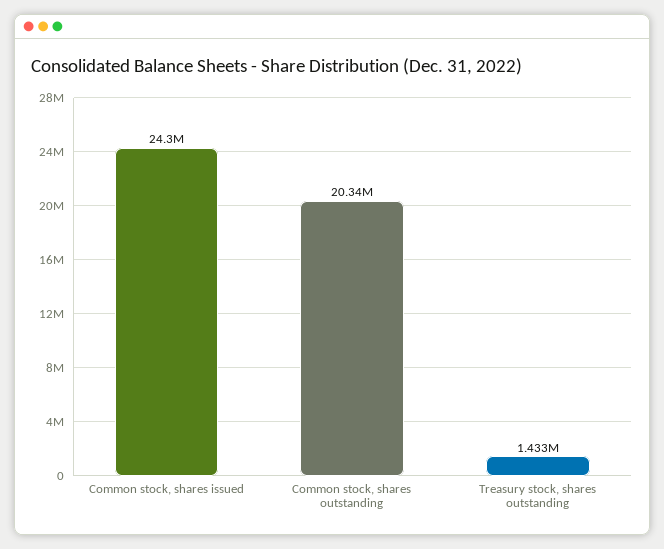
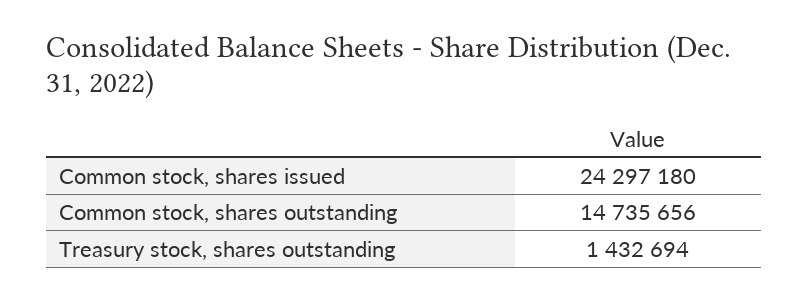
  {
    "Common stock, shares issued": 24297180,
-   "Common stock, shares outstanding": 20340000,
+   "Common stock, shares outstanding": 14735656,
    "Treasury stock, shares outstanding": 1432694
  }

